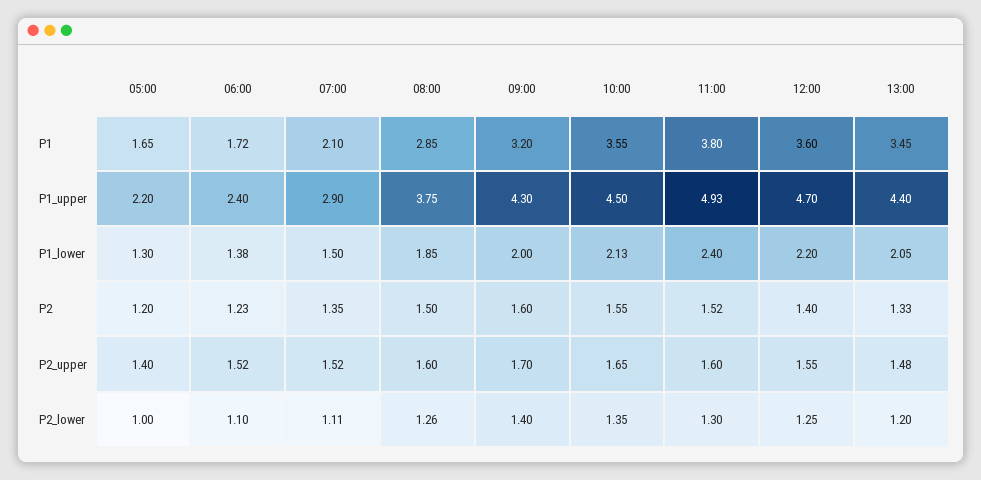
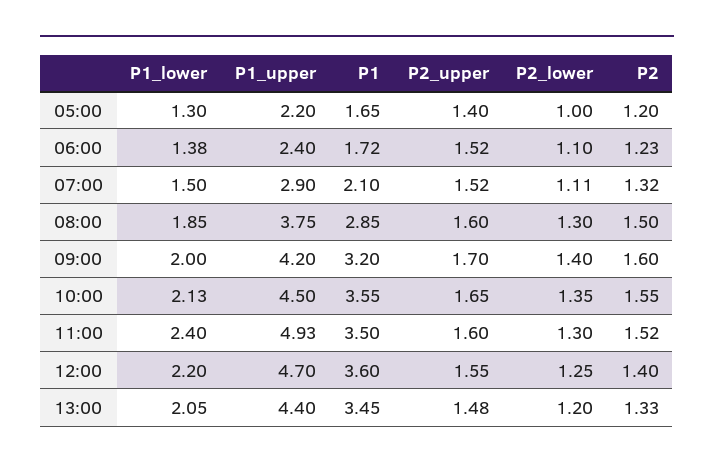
  {
    "05:00": {
      "P1": 1.65,
      "P1_upper": 2.2,
      "P1_lower": 1.3,
      "P2": 1.2,
      "P2_upper": 1.4,
      "P2_lower": 1
    },
    "06:00": {
      "P1": 1.72,
      "P1_upper": 2.4,
      "P1_lower": 1.38,
      "P2": 1.23,
      "P2_upper": 1.52,
      "P2_lower": 1.1
    },
    "07:00": {
      "P1": 2.1,
      "P1_upper": 2.9,
      "P1_lower": 1.5,
-     "P2": 1.35,
+     "P2": 1.32,
      "P2_upper": 1.52,
      "P2_lower": 1.11
    },
    "08:00": {
      "P1": 2.85,
      "P1_upper": 3.75,
      "P1_lower": 1.85,
      "P2": 1.5,
      "P2_upper": 1.6,
-     "P2_lower": 1.26
+     "P2_lower": 1.3
    },
    "09:00": {
      "P1": 3.2,
-     "P1_upper": 4.3,
+     "P1_upper": 4.2,
      "P1_lower": 2,
      "P2": 1.6,
      "P2_upper": 1.7,
      "P2_lower": 1.4
    },
    "10:00": {
      "P1": 3.55,
      "P1_upper": 4.5,
      "P1_lower": 2.13,
      "P2": 1.55,
      "P2_upper": 1.65,
      "P2_lower": 1.35
    },
    "11:00": {
-     "P1": 3.8,
+     "P1": 3.5,
      "P1_upper": 4.93,
      "P1_lower": 2.4,
      "P2": 1.52,
      "P2_upper": 1.6,
      "P2_lower": 1.3
    },
    "12:00": {
      "P1": 3.6,
      "P1_upper": 4.7,
      "P1_lower": 2.2,
      "P2": 1.4,
      "P2_upper": 1.55,
      "P2_lower": 1.25
    },
    "13:00": {
      "P1": 3.45,
      "P1_upper": 4.4,
      "P1_lower": 2.05,
      "P2": 1.33,
      "P2_upper": 1.48,
      "P2_lower": 1.2
    }
  }

